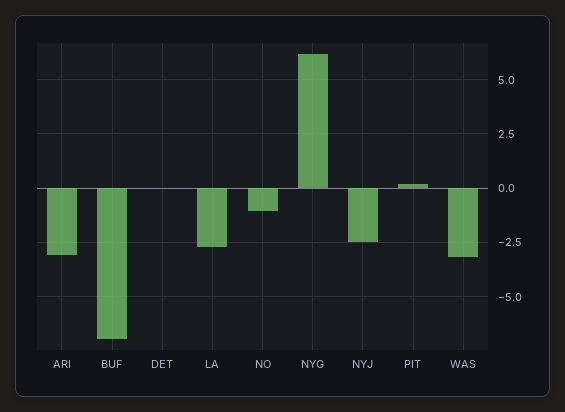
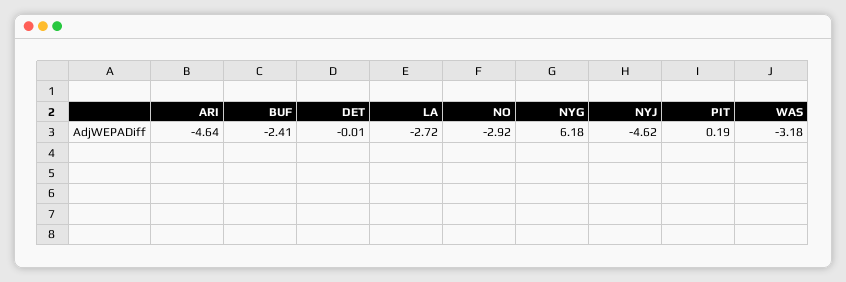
  {
-   "ARI": -3,
+   "ARI": -4.64,
-   "BUF": -7,
+   "BUF": -2.41,
    "DET": -0.01,
    "LA": -2.72,
-   "NO": -1,
+   "NO": -2.92,
    "NYG": 6.18,
-   "NYJ": -2.5,
+   "NYJ": -4.62,
    "PIT": 0.19,
    "WAS": -3.18
  }

